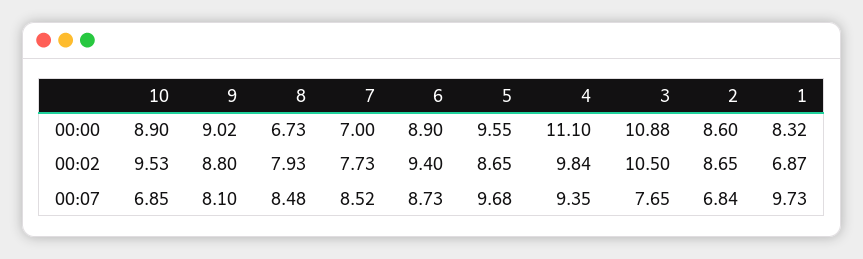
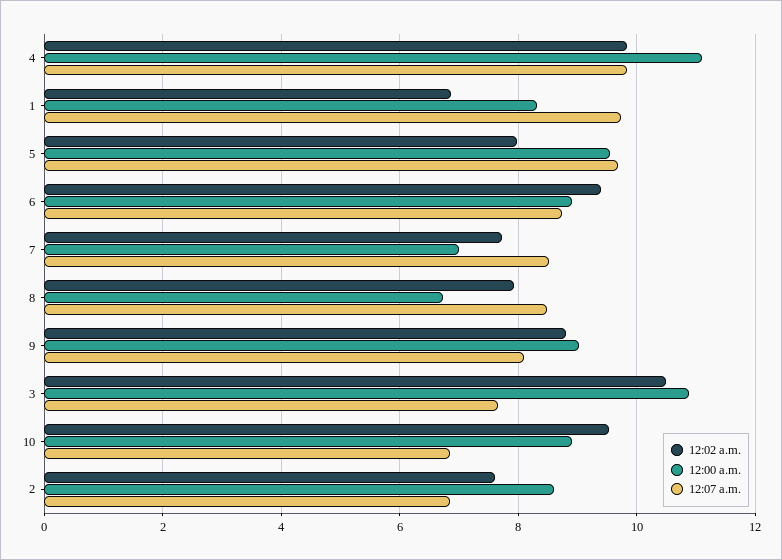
  {
    "00:00": {
      "10": 8.9,
      "9": 9.02,
      "8": 6.73,
      "7": 7,
      "6": 8.9,
      "5": 9.55,
      "4": 11.1,
      "3": 10.88,
      "2": 8.6,
      "1": 8.32
    },
    "00:02": {
      "10": 9.53,
      "9": 8.8,
      "8": 7.93,
      "7": 7.73,
      "6": 9.4,
-     "5": 8.65,
+     "5": 8,
      "4": 9.84,
      "3": 10.5,
-     "2": 8.65,
+     "2": 7.6,
      "1": 6.87
    },
    "00:07": {
      "10": 6.85,
      "9": 8.1,
      "8": 8.48,
      "7": 8.52,
      "6": 8.73,
      "5": 9.68,
-     "4": 9.35,
+     "4": 9.8,
      "3": 7.65,
      "2": 6.84,
      "1": 9.73
    }
  }

